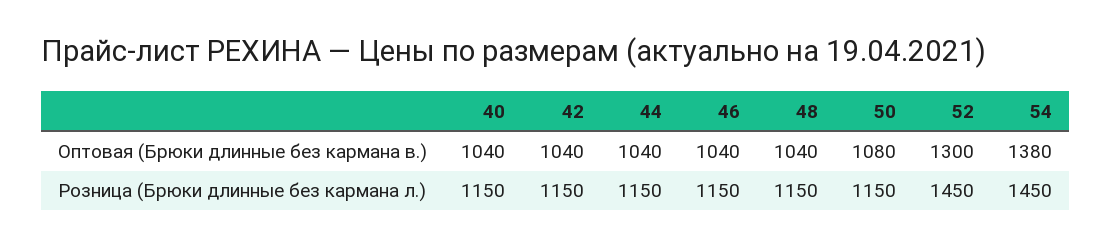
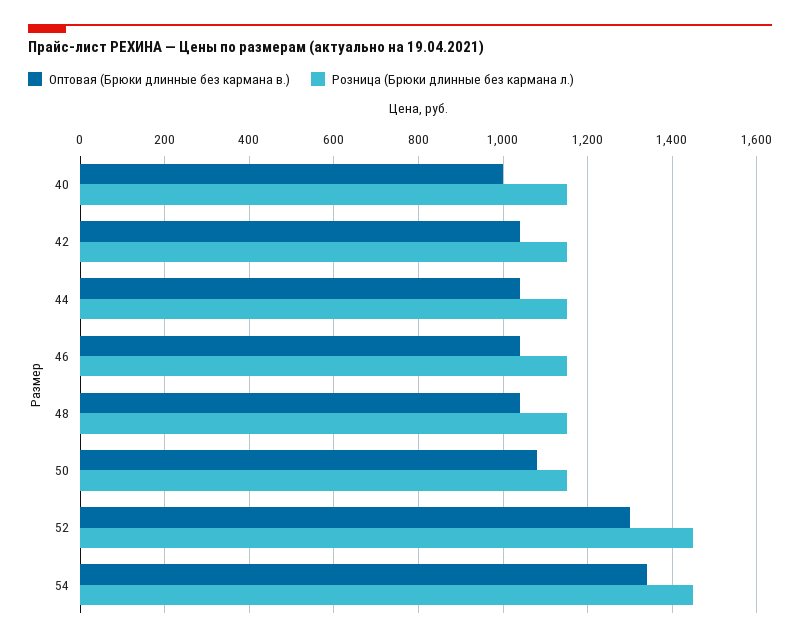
  {
    "Оптовая (Брюки длинные без кармана в.)": {
-     "40": 1040,
+     "40": 1000,
      "42": 1040,
      "44": 1040,
      "46": 1040,
      "48": 1040,
      "50": 1080,
      "52": 1300,
-     "54": 1380
+     "54": 1340
    },
    "Розница (Брюки длинные без кармана л.)": {
      "40": 1150,
      "42": 1150,
      "44": 1150,
      "46": 1150,
      "48": 1150,
      "50": 1150,
      "52": 1450,
      "54": 1450
    }
  }

